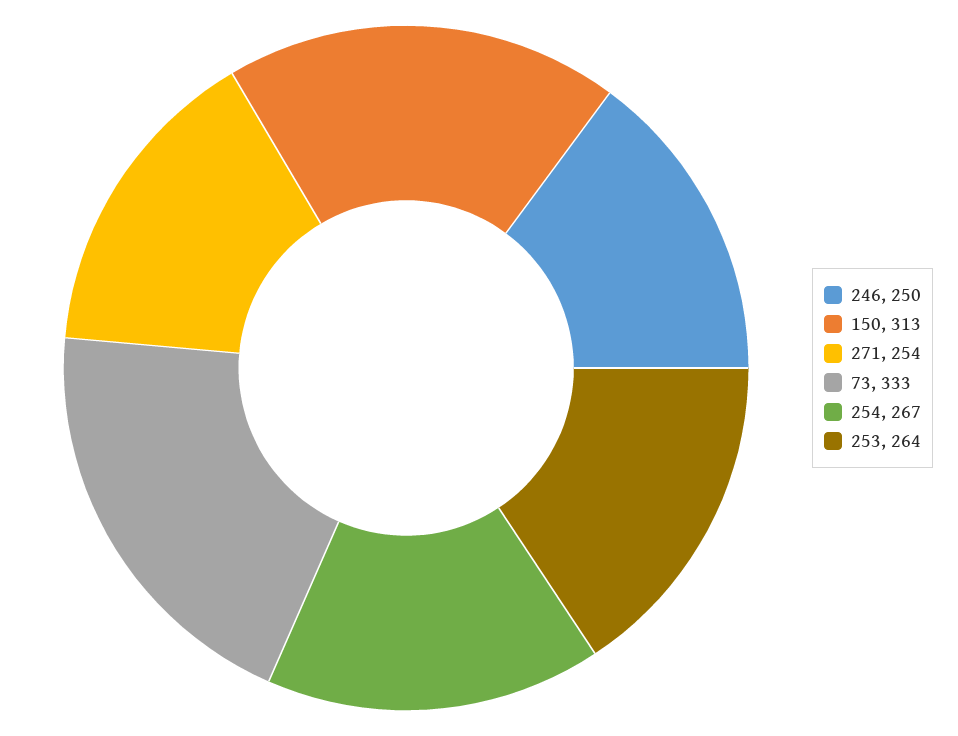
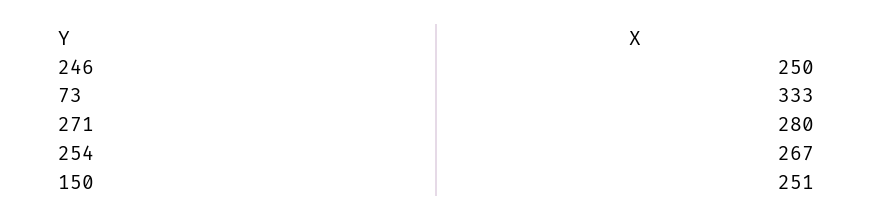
  {
    "246": 250,
-   "150": 313,
+   "150": 251,
-   "271": 254,
+   "271": 280,
    "73": 333,
-   "254": 267,
+   "254": 267
-   "253": 264
  }

